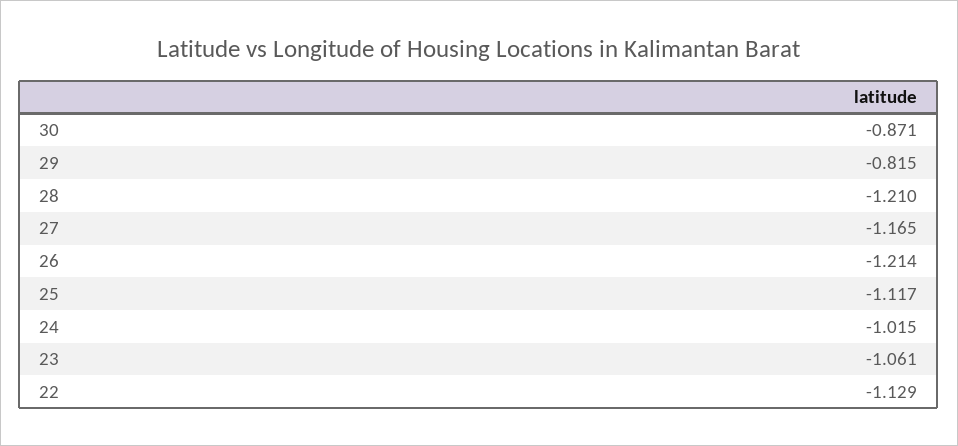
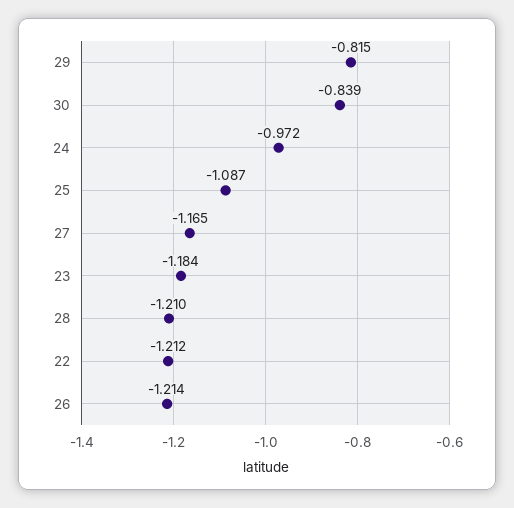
  {
-   "30": -0.871,
+   "30": -0.839,
    "29": -0.815,
    "28": -1.21,
    "27": -1.165,
    "26": -1.214,
-   "25": -1.117,
+   "25": -1.087,
-   "24": -1.015,
+   "24": -0.972,
-   "23": -1.061,
+   "23": -1.184,
-   "22": -1.129
+   "22": -1.212
  }

